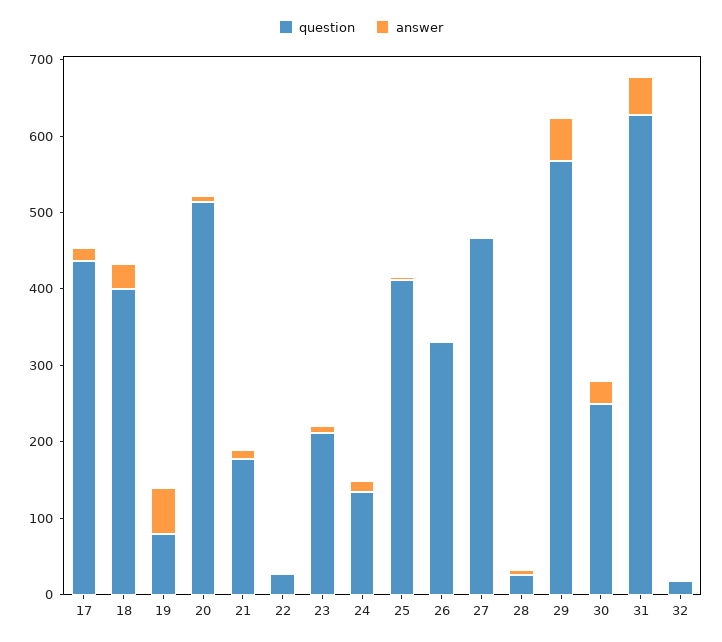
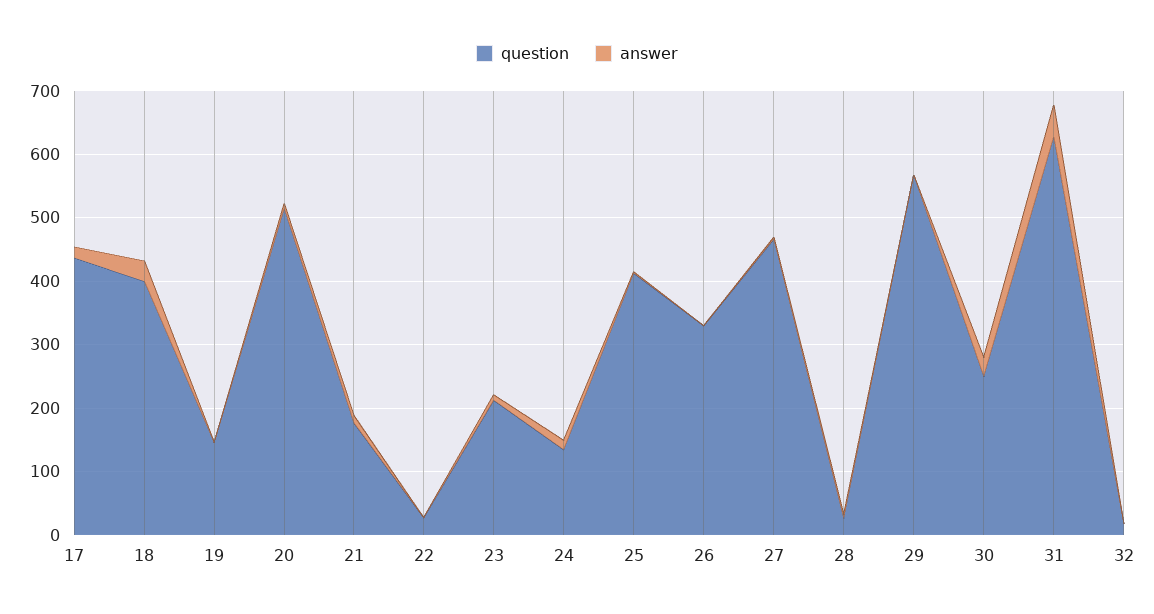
  {
    "question": {
      "17": 440,
      "18": 400,
-     "19": 80,
+     "19": 140,
      "20": 520,
      "21": 180,
      "22": 20,
      "23": 220,
      "24": 140,
      "25": 420,
      "26": 340,
      "27": 460,
      "28": 20,
      "29": 560,
      "30": 240,
      "31": 620,
      "32": 20
    },
    "answer": {
      "17": 20,
      "18": 40,
-     "19": 60,
+     "19": 0,
      "20": 0,
      "21": 20,
      "22": 0,
      "23": 0,
      "24": 20,
      "25": 0,
      "26": 0,
      "27": 0,
      "28": 0,
-     "29": 60,
+     "29": 0,
      "30": 40,
      "31": 60,
      "32": 0
    }
  }

